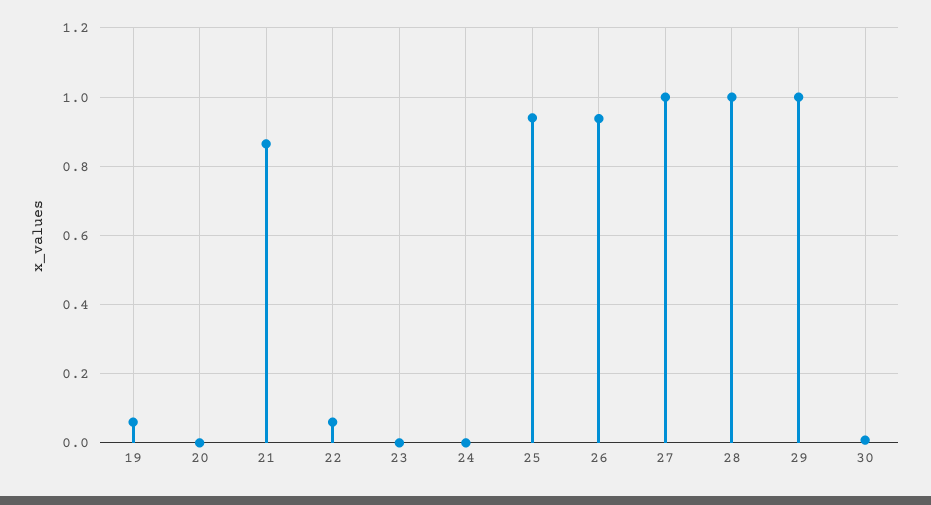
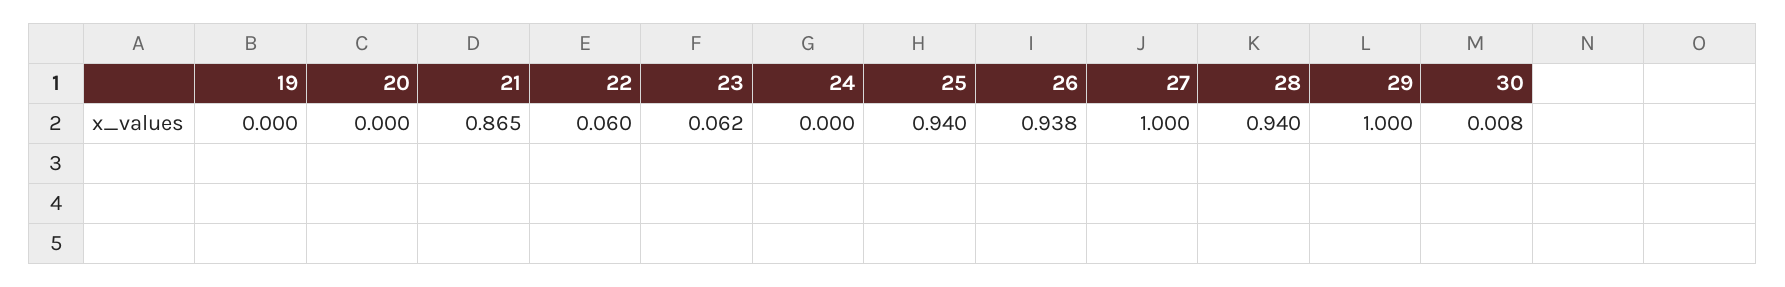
  {
-   "19": 0.06,
+   "19": 0,
    "20": 0,
    "21": 0.865,
    "22": 0.06,
-   "23": 0,
+   "23": 0.062,
    "24": 0,
    "25": 0.94,
    "26": 0.938,
    "27": 1,
-   "28": 1,
+   "28": 0.94,
    "29": 1,
    "30": 0.008
  }

